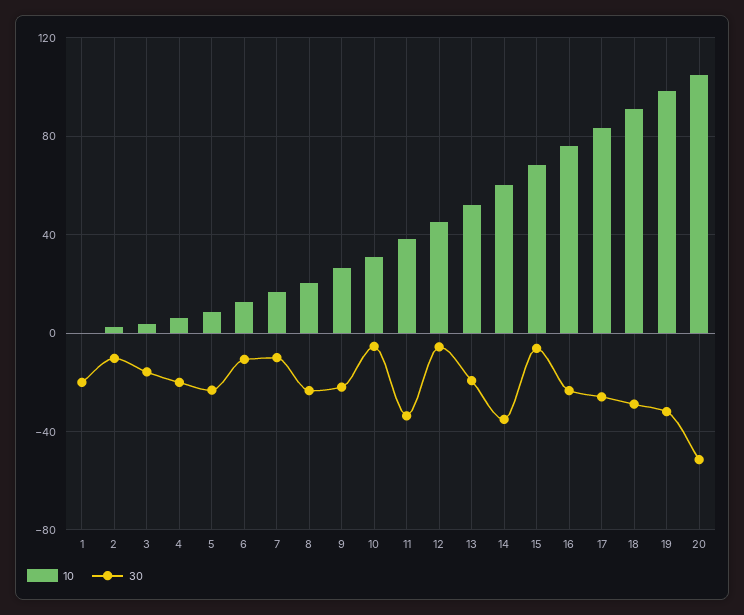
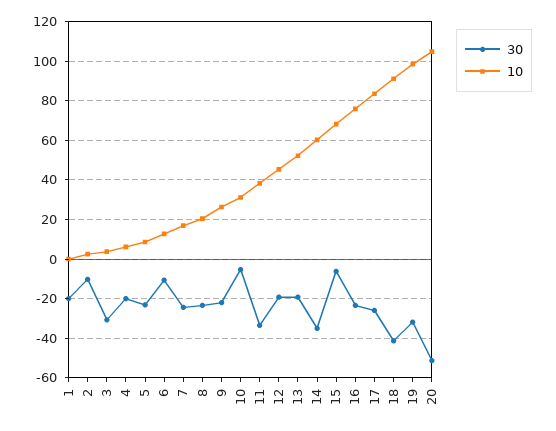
  {
    "10": {
      "1": 0,
      "2": 5,
      "3": 5,
      "4": 5,
      "5": 10,
      "6": 15,
      "7": 15,
      "8": 20,
      "9": 25,
      "10": 30,
      "11": 40,
      "12": 45,
      "13": 50,
      "14": 60,
      "15": 70,
      "16": 75,
      "17": 85,
      "18": 90,
      "19": 100,
      "20": 105
    },
    "30": {
      "1": -20,
      "2": -10,
-     "3": -15,
+     "3": -30,
      "4": -20,
      "5": -25,
      "6": -10,
-     "7": -10,
+     "7": -25,
      "8": -25,
      "9": -20,
      "10": -5,
      "11": -35,
-     "12": -5,
+     "12": -20,
      "13": -20,
      "14": -35,
      "15": -5,
      "16": -25,
      "17": -25,
-     "18": -30,
+     "18": -40,
      "19": -30,
      "20": -50
    }
  }

